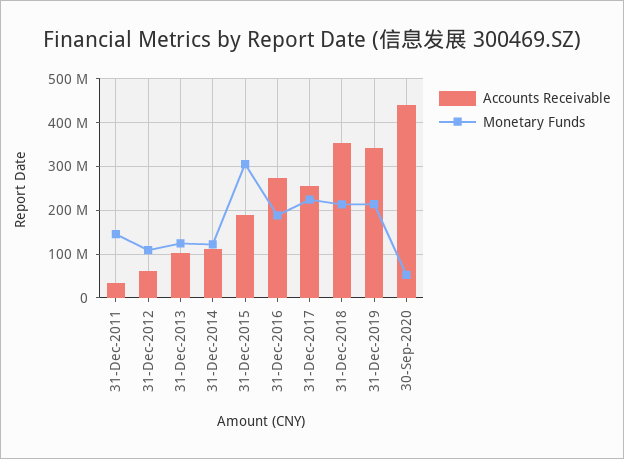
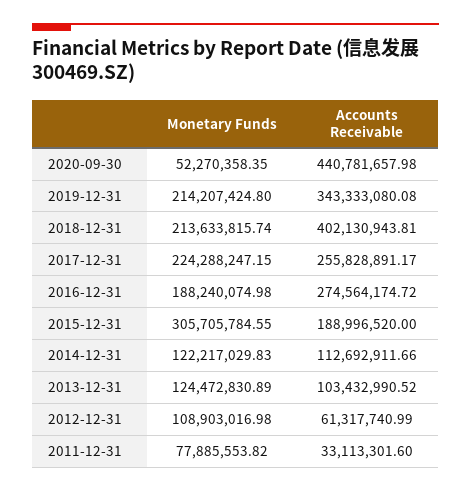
  {
    "Accounts Receivable": {
      "31-Dec-2011": 33113301.6,
      "31-Dec-2012": 61317740.99,
      "31-Dec-2013": 103432990.52,
      "31-Dec-2014": 112692911.66,
      "31-Dec-2015": 188996520,
      "31-Dec-2016": 274564174.72,
      "31-Dec-2017": 255828891.17,
-     "31-Dec-2018": 360000000,
+     "31-Dec-2018": 402130943.81,
      "31-Dec-2019": 343333080.08,
      "30-Sep-2020": 440781657.98
    },
    "Monetary Funds": {
-     "31-Dec-2011": 140000000,
+     "31-Dec-2011": 77885553.82,
      "31-Dec-2012": 108903016.98,
      "31-Dec-2013": 124472830.89,
      "31-Dec-2014": 122217029.83,
      "31-Dec-2015": 305705784.55,
      "31-Dec-2016": 188240074.98,
      "31-Dec-2017": 224288247.15,
      "31-Dec-2018": 213633815.74,
      "31-Dec-2019": 214207424.8,
      "30-Sep-2020": 52270358.35
    }
  }

